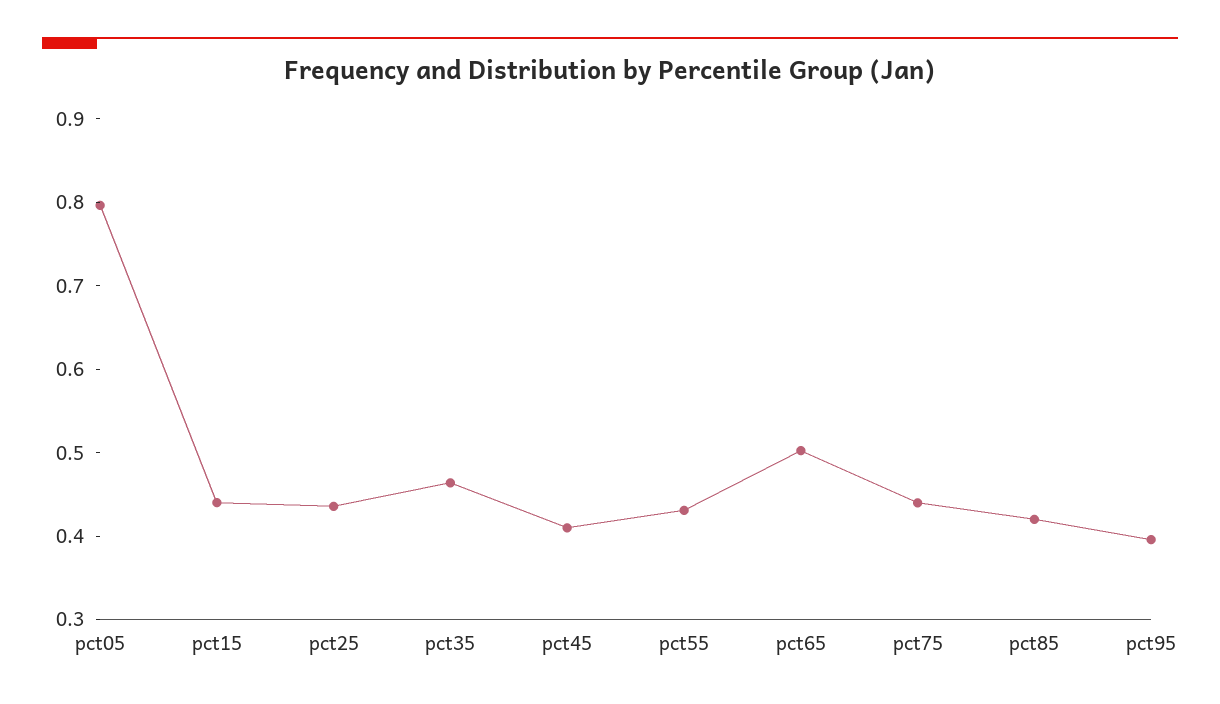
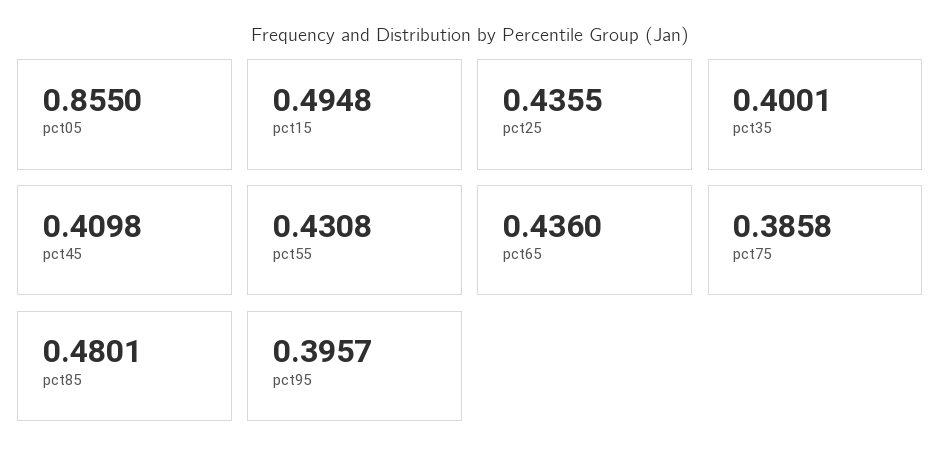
  {
-   "pct05": 0.8,
+   "pct05": 0.855,
-   "pct15": 0.44,
+   "pct15": 0.4948,
    "pct25": 0.4355,
-   "pct35": 0.46,
+   "pct35": 0.4001,
    "pct45": 0.4098,
    "pct55": 0.4308,
-   "pct65": 0.5,
+   "pct65": 0.436,
-   "pct75": 0.44,
+   "pct75": 0.3858,
-   "pct85": 0.42,
+   "pct85": 0.4801,
    "pct95": 0.3957
  }

